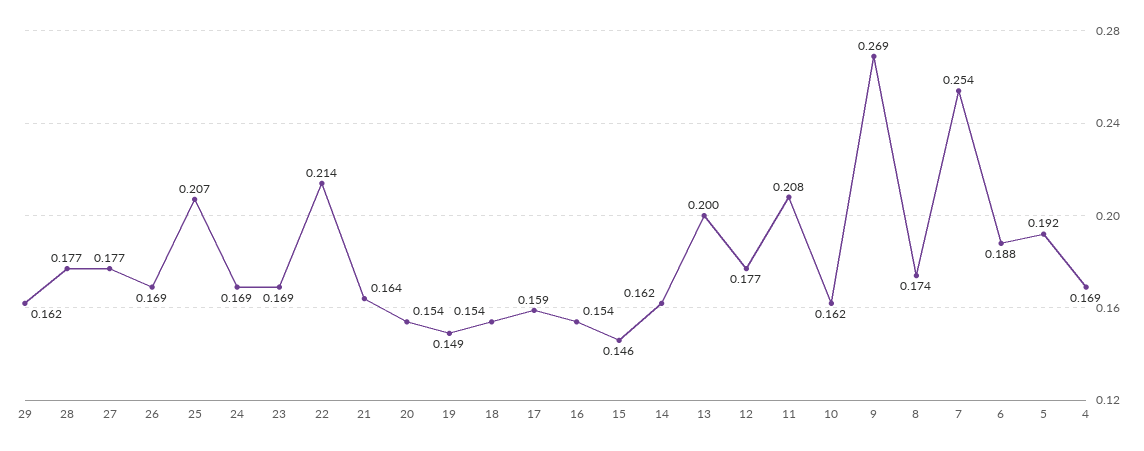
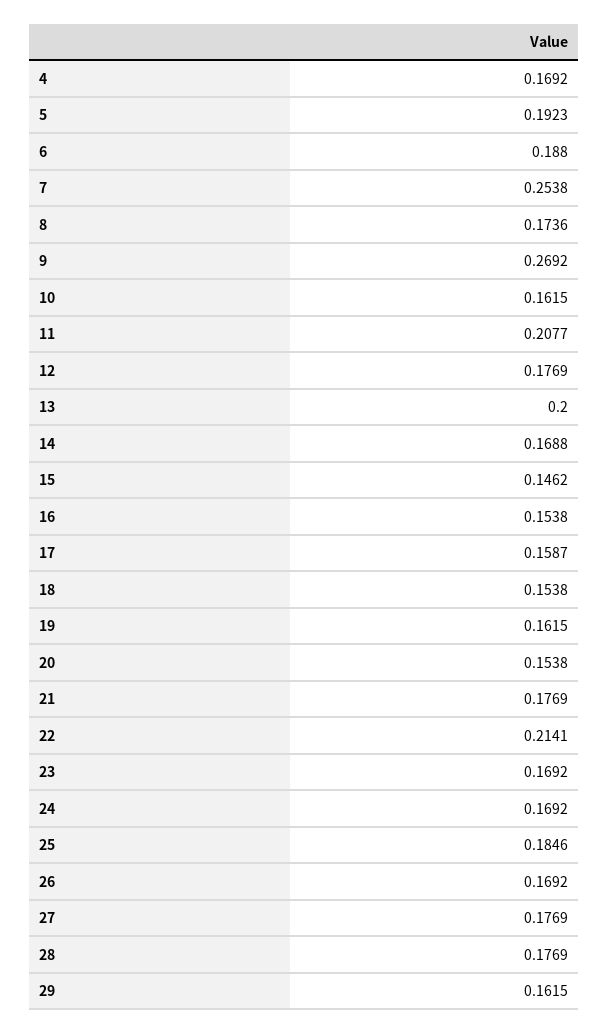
  {
    "29": 0.1615,
    "28": 0.1769,
    "27": 0.1769,
    "26": 0.1692,
-   "25": 0.207,
+   "25": 0.1846,
    "24": 0.1692,
    "23": 0.1692,
    "22": 0.2141,
-   "21": 0.164,
+   "21": 0.1769,
    "20": 0.1538,
-   "19": 0.149,
+   "19": 0.1615,
    "18": 0.1538,
    "17": 0.1587,
    "16": 0.1538,
    "15": 0.1462,
-   "14": 0.162,
+   "14": 0.1688,
    "13": 0.2,
    "12": 0.1769,
    "11": 0.2077,
    "10": 0.1615,
    "9": 0.2692,
    "8": 0.1736,
    "7": 0.2538,
    "6": 0.188,
    "5": 0.1923,
    "4": 0.1692
  }

